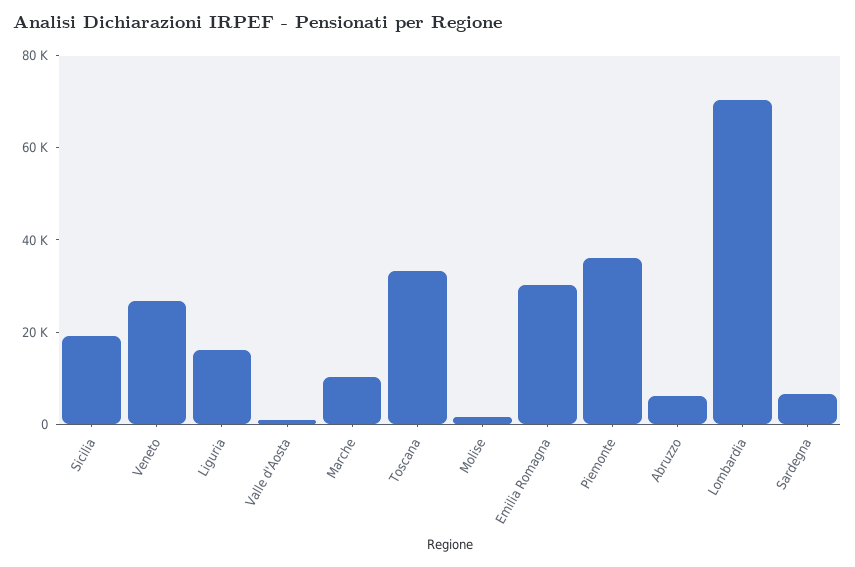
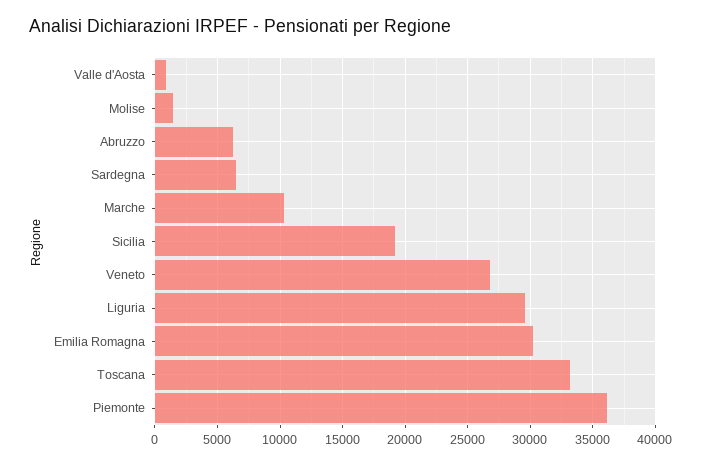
  {
    "Sicilia": 19000,
    "Veneto": 27000,
-   "Liguria": 15000,
+   "Liguria": 29500,
    "Valle d'Aosta": 1000,
    "Marche": 10500,
    "Toscana": 33000,
    "Molise": 1500,
    "Emilia Romagna": 30000,
    "Piemonte": 36000,
    "Abruzzo": 6000,
-   "Lombardia": 70000,
    "Sardegna": 6500
  }

